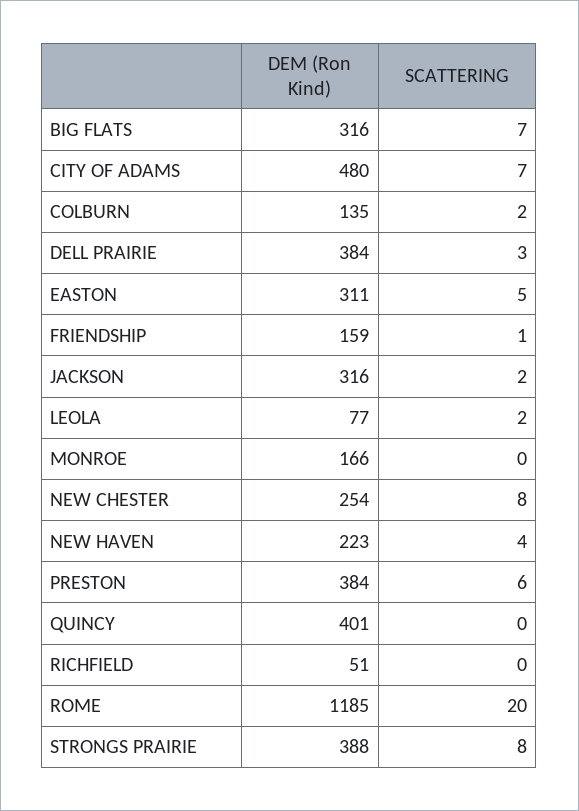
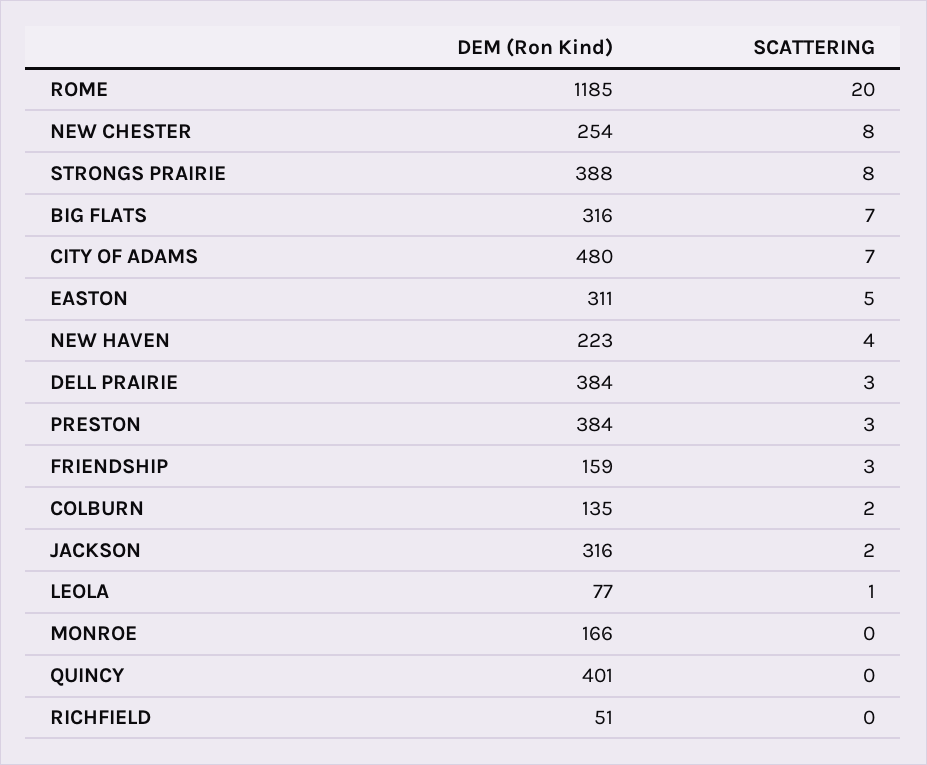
  {
    "DEM (Ron Kind)": {
      "BIG FLATS": 316,
      "CITY OF ADAMS": 480,
      "COLBURN": 135,
      "DELL PRAIRIE": 384,
      "EASTON": 311,
      "FRIENDSHIP": 159,
      "JACKSON": 316,
      "LEOLA": 77,
      "MONROE": 166,
      "NEW CHESTER": 254,
      "NEW HAVEN": 223,
      "PRESTON": 384,
      "QUINCY": 401,
      "RICHFIELD": 51,
      "ROME": 1185,
      "STRONGS PRAIRIE": 388
    },
    "SCATTERING": {
      "BIG FLATS": 7,
      "CITY OF ADAMS": 7,
      "COLBURN": 2,
      "DELL PRAIRIE": 3,
      "EASTON": 5,
-     "FRIENDSHIP": 1,
+     "FRIENDSHIP": 3,
      "JACKSON": 2,
-     "LEOLA": 2,
+     "LEOLA": 1,
      "MONROE": 0,
      "NEW CHESTER": 8,
      "NEW HAVEN": 4,
-     "PRESTON": 6,
+     "PRESTON": 3,
      "QUINCY": 0,
      "RICHFIELD": 0,
      "ROME": 20,
      "STRONGS PRAIRIE": 8
    }
  }

